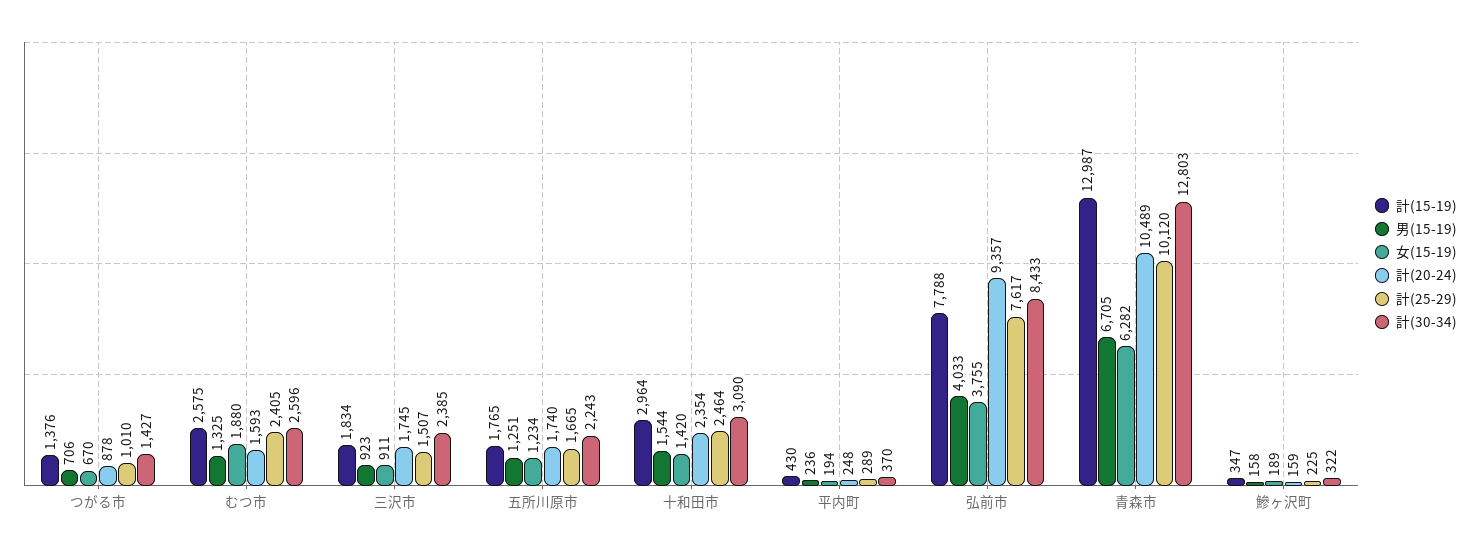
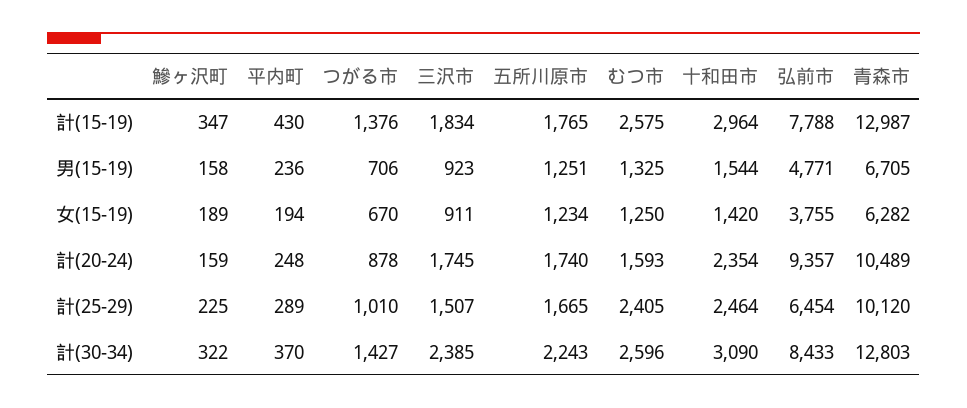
  {
    "計(15-19)": {
      "つがる市": 1376,
      "むつ市": 2575,
      "三沢市": 1834,
      "五所川原市": 1765,
      "十和田市": 2964,
      "平内町": 430,
      "弘前市": 7788,
      "青森市": 12987,
      "鰺ヶ沢町": 347
    },
    "男(15-19)": {
      "つがる市": 706,
      "むつ市": 1325,
      "三沢市": 923,
      "五所川原市": 1251,
      "十和田市": 1544,
      "平内町": 236,
-     "弘前市": 4033,
+     "弘前市": 4771,
      "青森市": 6705,
      "鰺ヶ沢町": 158
    },
    "女(15-19)": {
      "つがる市": 670,
-     "むつ市": 1880,
+     "むつ市": 1250,
      "三沢市": 911,
      "五所川原市": 1234,
      "十和田市": 1420,
      "平内町": 194,
      "弘前市": 3755,
      "青森市": 6282,
      "鰺ヶ沢町": 189
    },
    "計(20-24)": {
      "つがる市": 878,
      "むつ市": 1593,
      "三沢市": 1745,
      "五所川原市": 1740,
      "十和田市": 2354,
      "平内町": 248,
      "弘前市": 9357,
      "青森市": 10489,
      "鰺ヶ沢町": 159
    },
    "計(25-29)": {
      "つがる市": 1010,
      "むつ市": 2405,
      "三沢市": 1507,
      "五所川原市": 1665,
      "十和田市": 2464,
      "平内町": 289,
-     "弘前市": 7617,
+     "弘前市": 6454,
      "青森市": 10120,
      "鰺ヶ沢町": 225
    },
    "計(30-34)": {
      "つがる市": 1427,
      "むつ市": 2596,
      "三沢市": 2385,
      "五所川原市": 2243,
      "十和田市": 3090,
      "平内町": 370,
      "弘前市": 8433,
      "青森市": 12803,
      "鰺ヶ沢町": 322
    }
  }

